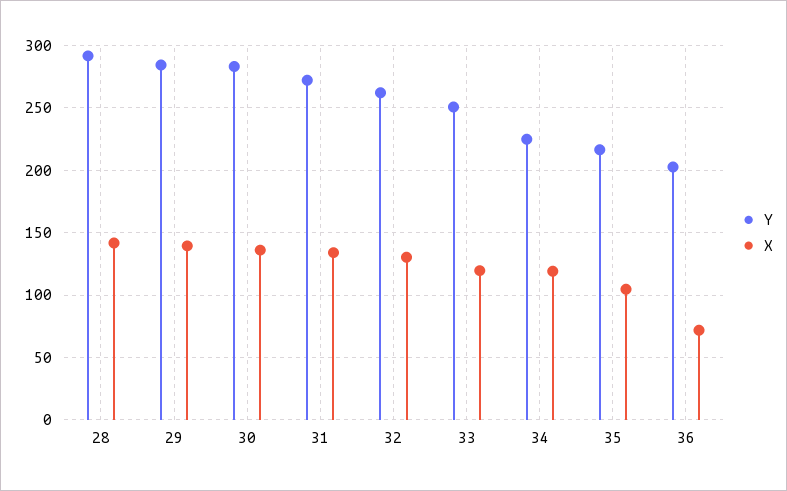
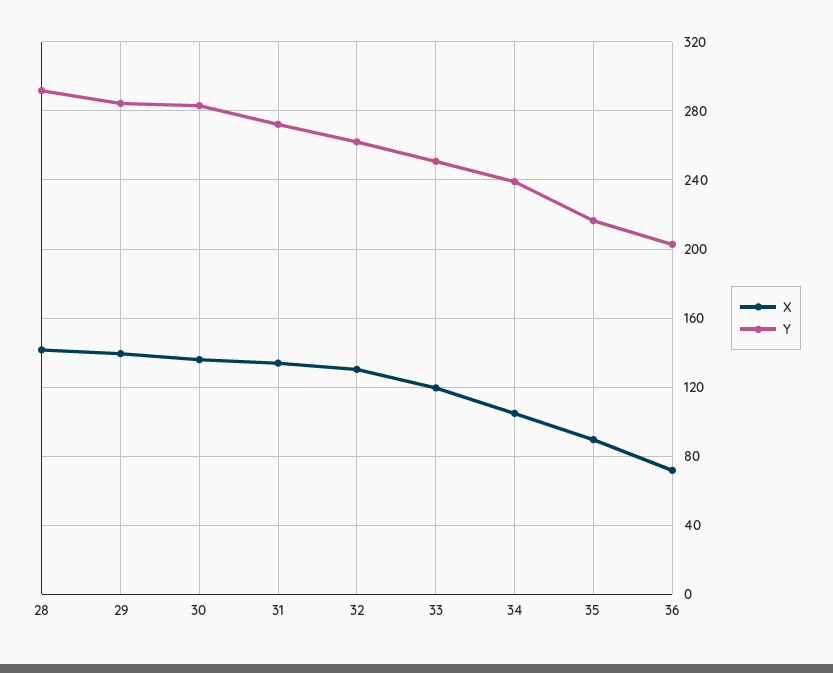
  {
    "Y": {
      "28": 290,
      "29": 285,
      "30": 285,
      "31": 270,
      "32": 260,
      "33": 250,
-     "34": 225,
+     "34": 240,
      "35": 215,
      "36": 205
    },
    "X": {
      "28": 140,
      "29": 140,
      "30": 135,
      "31": 135,
      "32": 130,
      "33": 120,
-     "34": 120,
+     "34": 105,
-     "35": 105,
+     "35": 90,
      "36": 70
    }
  }

